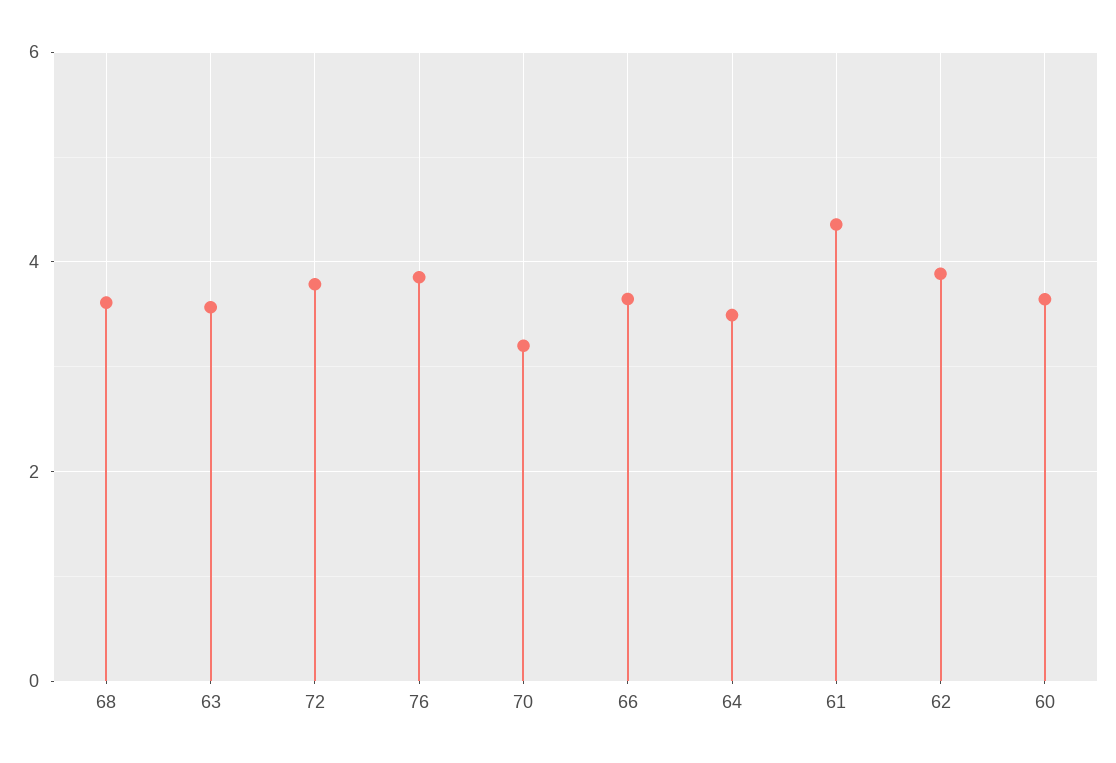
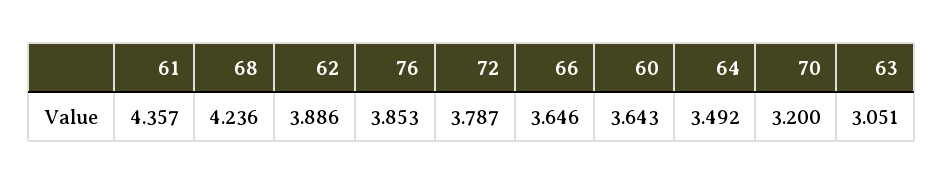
  {
-   "68": 3.6,
+   "68": 4.236,
-   "63": 3.6,
+   "63": 3.051,
    "72": 3.787,
    "76": 3.853,
    "70": 3.2,
    "66": 3.646,
    "64": 3.492,
    "61": 4.357,
    "62": 3.886,
    "60": 3.643
  }

